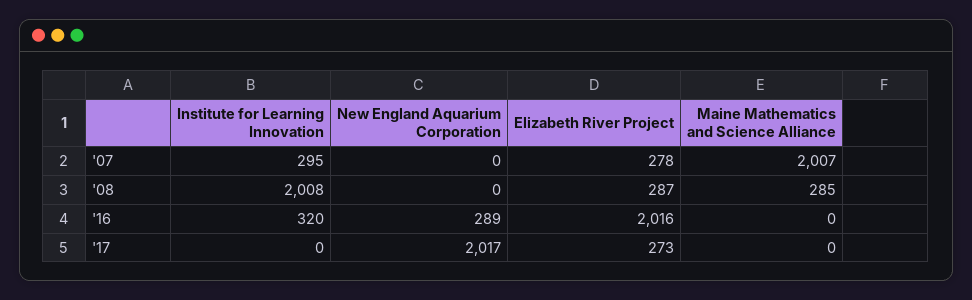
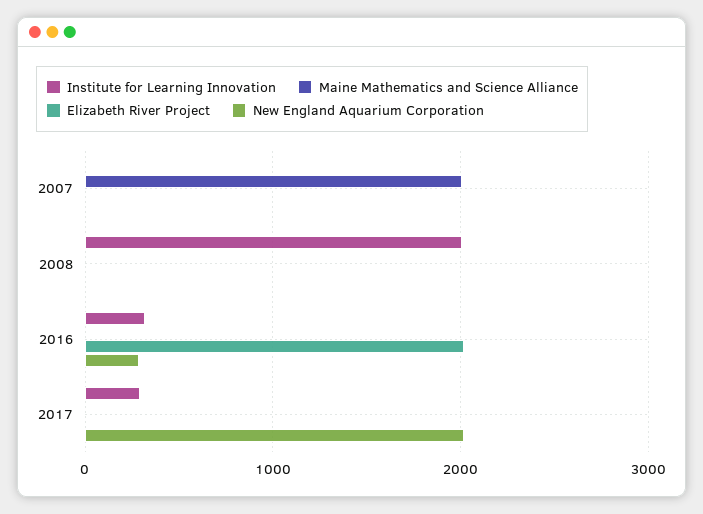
  {
    "Institute for Learning Innovation": {
-     "'07": 295,
+     "'07": 0,
      "'08": 2008,
      "'16": 320,
-     "'17": 0
+     "'17": 300
    },
    "New England Aquarium Corporation": {
      "'07": 0,
      "'08": 0,
      "'16": 289,
      "'17": 2017
    },
    "Elizabeth River Project": {
-     "'07": 278,
+     "'07": 0,
-     "'08": 287,
+     "'08": 0,
      "'16": 2016,
-     "'17": 273
+     "'17": 0
    },
    "Maine Mathematics and Science Alliance": {
      "'07": 2007,
-     "'08": 285,
+     "'08": 0,
      "'16": 0,
      "'17": 0
    }
  }

